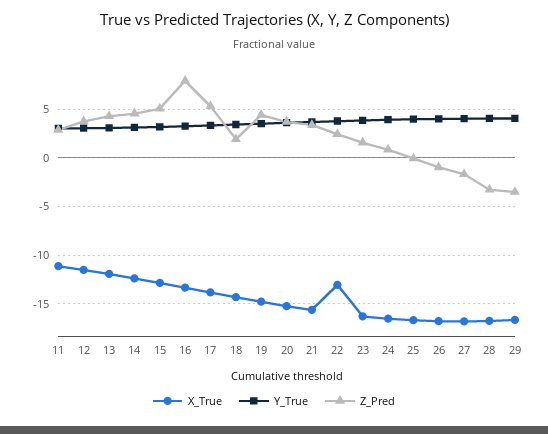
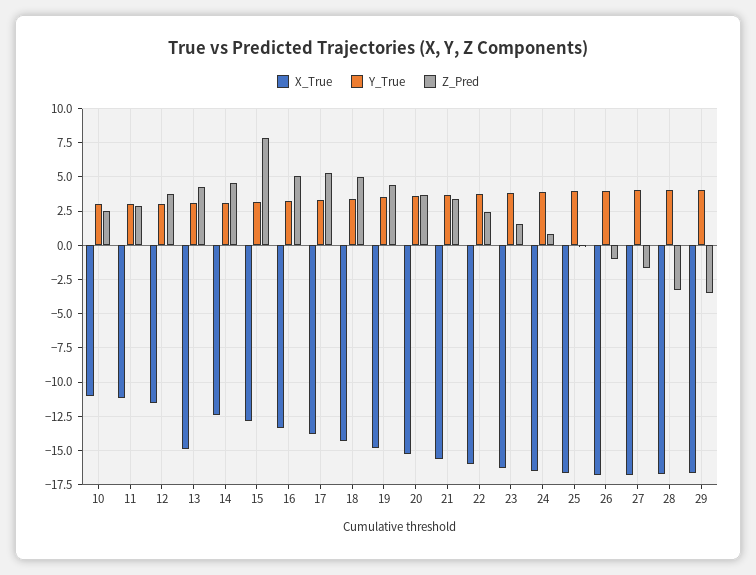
  {
    "X_True": {
      "11": -11,
      "12": -11.5,
-     "13": -12,
+     "13": -15,
      "14": -12.5,
      "15": -13,
      "16": -13.5,
      "17": -14,
      "18": -14.5,
      "19": -15,
      "20": -15,
      "21": -15.5,
-     "22": -13,
+     "22": -16,
      "23": -16.5,
      "24": -16.5,
      "25": -16.5,
      "26": -17,
      "27": -17,
      "28": -17,
-     "29": -16.5
+     "29": -16.5,
+     "10": -11
    },
    "Y_True": {
      "11": 3,
      "12": 3,
      "13": 3,
      "14": 3,
      "15": 3,
      "16": 3.5,
      "17": 3.5,
      "18": 3.5,
      "19": 3.5,
      "20": 3.5,
      "21": 3.5,
      "22": 4,
      "23": 4,
      "24": 4,
      "25": 4,
      "26": 4,
      "27": 4,
      "28": 4,
-     "29": 4
+     "29": 4,
+     "10": 3
    },
    "Z_Pred": {
      "11": 3,
      "12": 4,
      "13": 4.5,
      "14": 4.5,
-     "15": 5,
+     "15": 8,
-     "16": 8,
+     "16": 5,
      "17": 5.5,
-     "18": 2,
+     "18": 5,
      "19": 4.5,
      "20": 3.5,
      "21": 3.5,
      "22": 2.5,
      "23": 1.5,
      "24": 1,
      "25": 0,
      "26": -1,
      "27": -1.5,
      "28": -3.5,
-     "29": -3.5
+     "29": -3.5,
+     "10": 2.5
    }
  }

